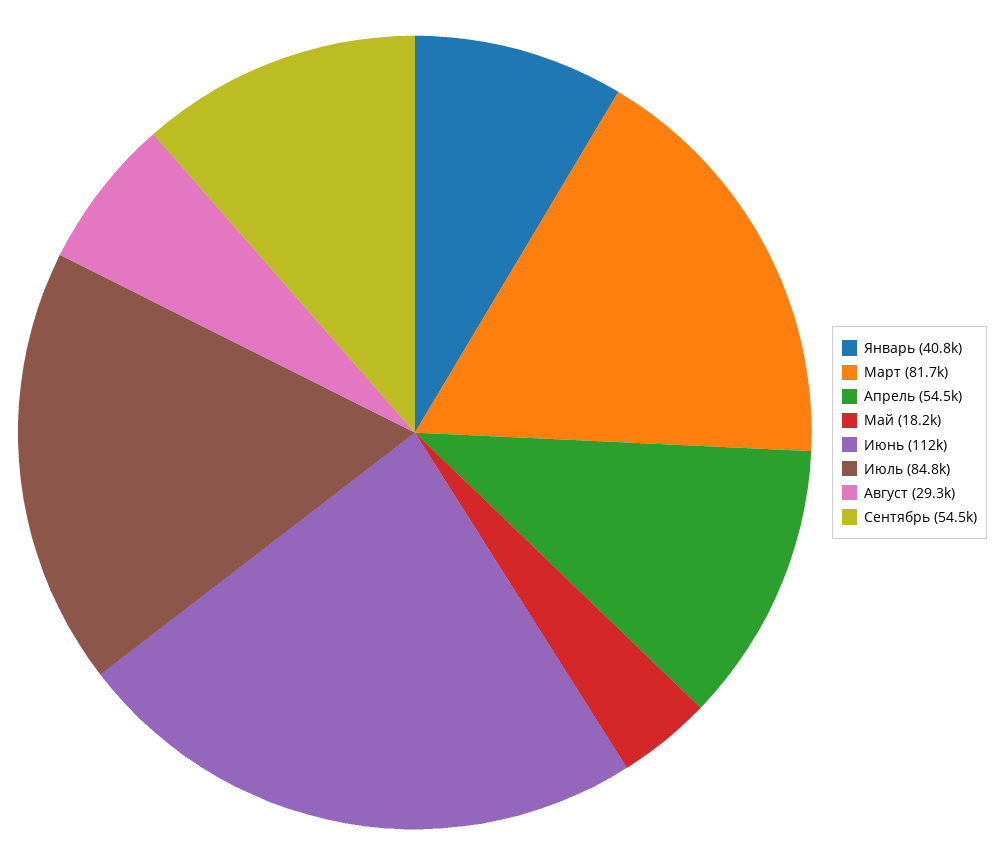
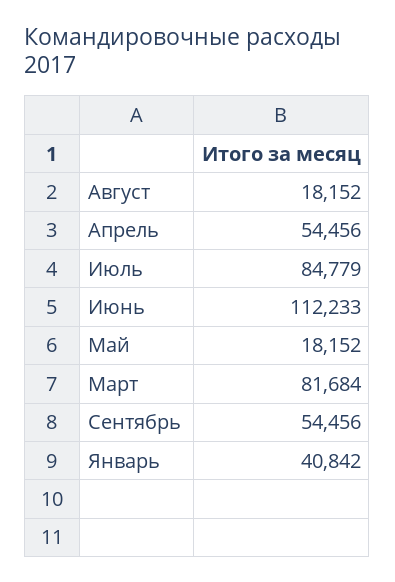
  {
    "Январь": 40842,
    "Март": 81684,
    "Апрель": 54456,
    "Май": 18152,
    "Июнь": 112233,
    "Июль": 84779,
-   "Август": 29300,
+   "Август": 18152,
    "Сентябрь": 54456
  }

